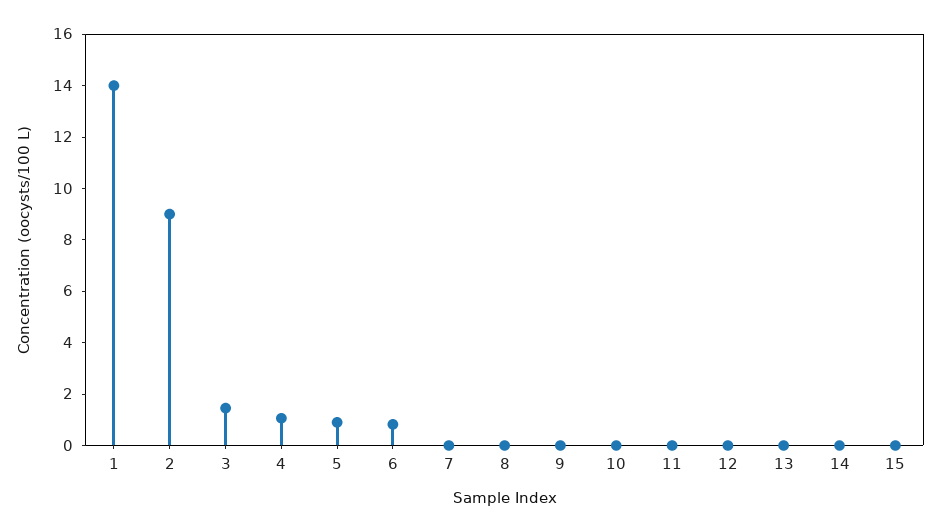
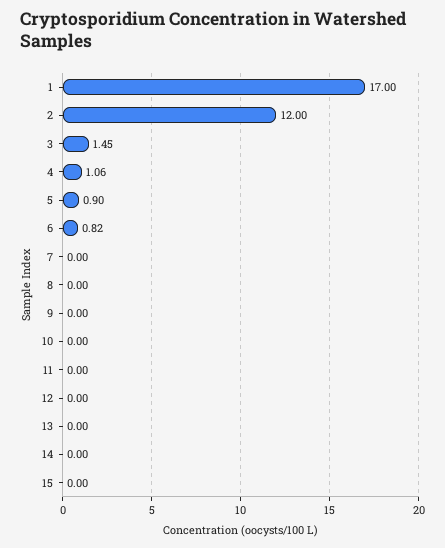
  {
-   "1": 14,
+   "1": 17,
-   "2": 9,
+   "2": 12,
    "3": 1.45,
    "4": 1.06,
    "5": 0.9,
    "6": 0.82,
    "7": 0,
    "8": 0,
    "9": 0,
    "10": 0,
    "11": 0,
    "12": 0,
    "13": 0,
    "14": 0,
    "15": 0
  }

